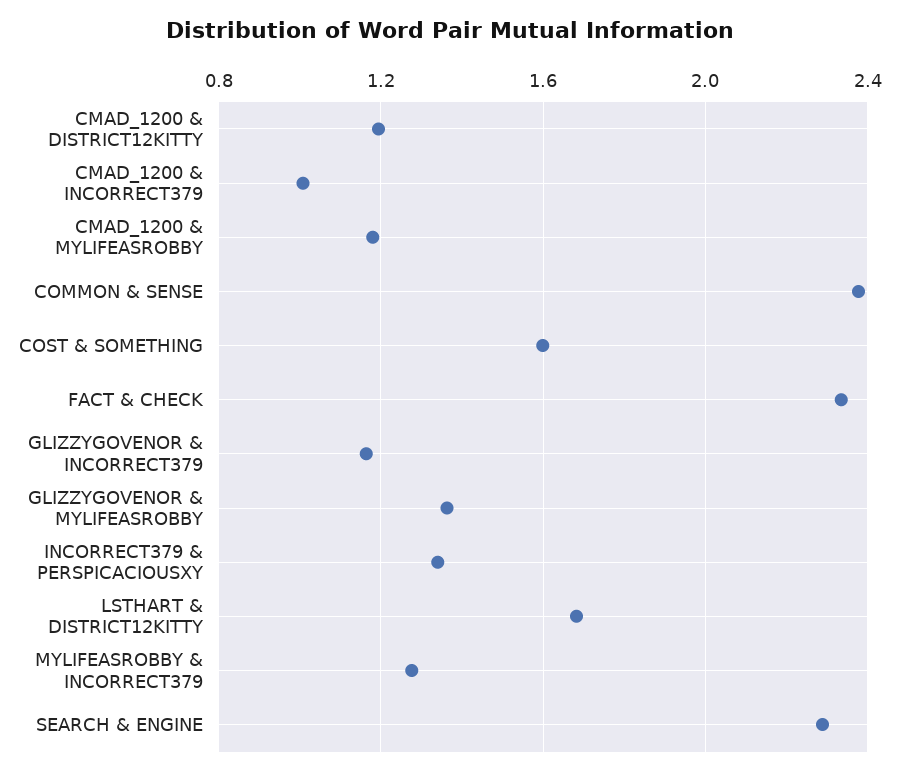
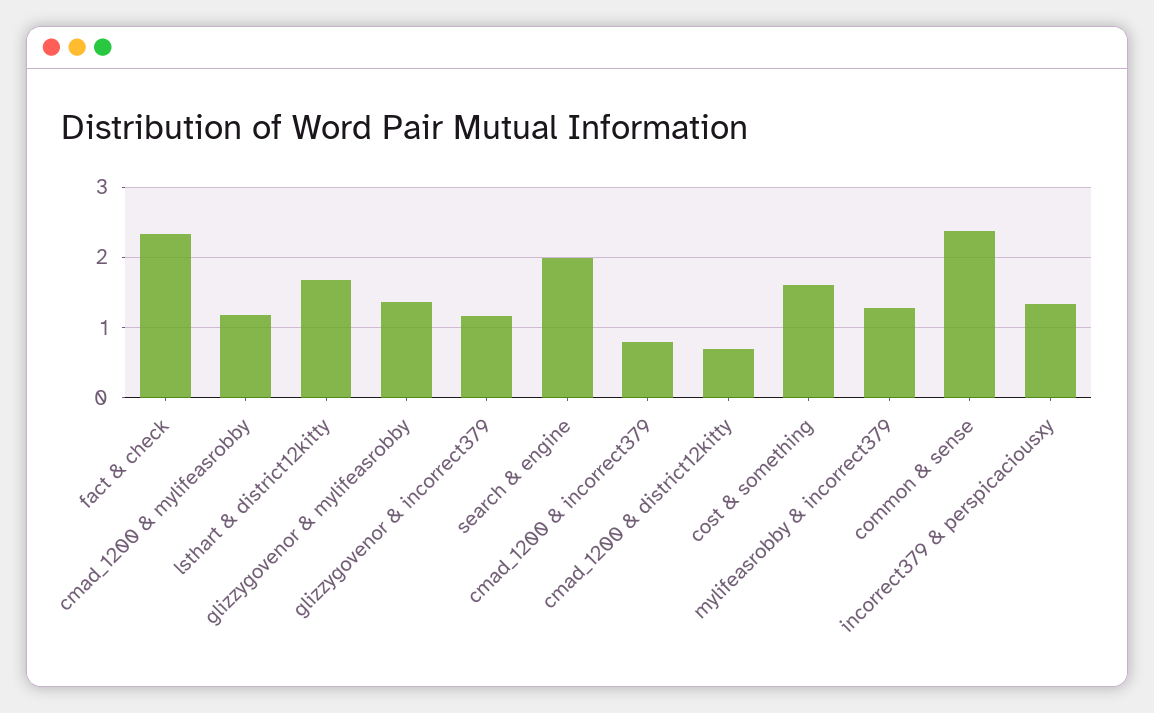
  {
-   "CMAD_1200 & DISTRICT12KITTY": 1.2,
+   "CMAD_1200 & DISTRICT12KITTY": 0.7,
-   "CMAD_1200 & INCORRECT379": 1,
+   "CMAD_1200 & INCORRECT379": 0.8,
    "CMAD_1200 & MYLIFEASROBBY": 1.2,
    "COMMON & SENSE": 2.4,
    "COST & SOMETHING": 1.6,
    "FACT & CHECK": 2.35,
    "GLIZZYGOVENOR & INCORRECT379": 1.15,
    "GLIZZYGOVENOR & MYLIFEASROBBY": 1.35,
    "INCORRECT379 & PERSPICACIOUSXY": 1.35,
    "LSTHART & DISTRICT12KITTY": 1.7,
    "MYLIFEASROBBY & INCORRECT379": 1.3,
-   "SEARCH & ENGINE": 2.3
+   "SEARCH & ENGINE": 2
  }

